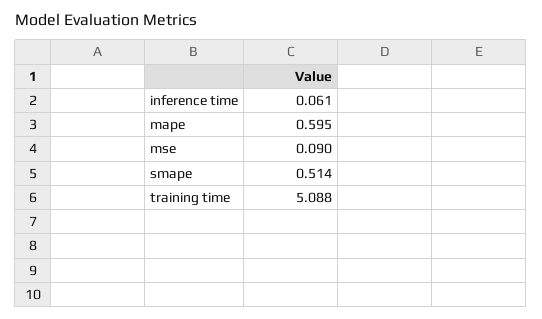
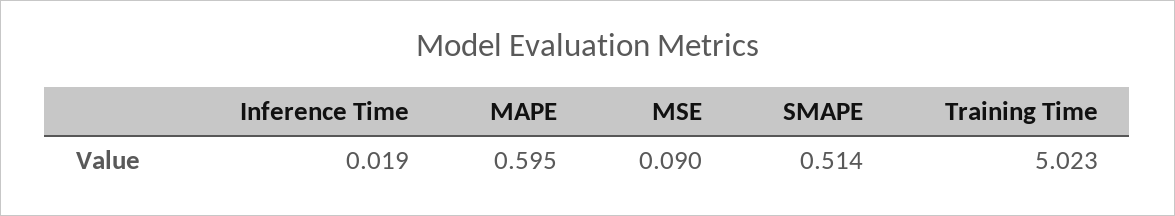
  {
-   "inference time": 0.061,
+   "inference time": 0.019,
    "mape": 0.595,
    "mse": 0.09,
    "smape": 0.514,
-   "training time": 5.088
+   "training time": 5.023
  }

